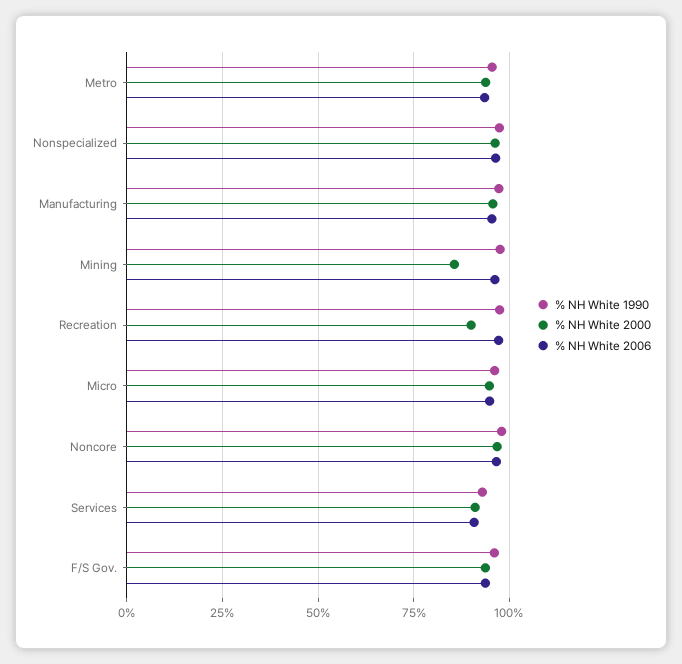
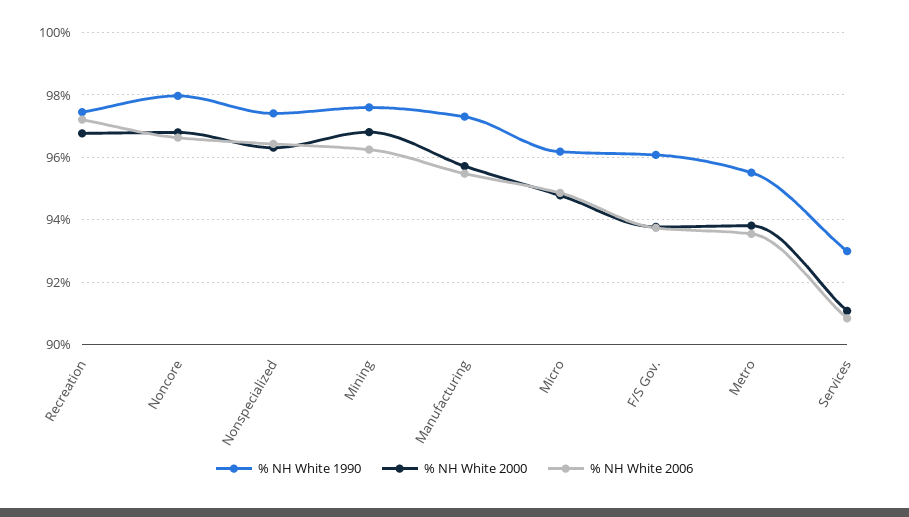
  {
    "% NH White 1990": {
      "Metro": 95.6,
      "Nonspecialized": 97.4,
      "Manufacturing": 97.4,
      "Mining": 97.6,
      "Recreation": 97.4,
      "Micro": 96.2,
      "Noncore": 98,
      "Services": 93,
      "F/S Gov.": 96
    },
    "% NH White 2000": {
      "Metro": 93.8,
      "Nonspecialized": 96.4,
      "Manufacturing": 95.8,
-     "Mining": 85,
+     "Mining": 96.8,
-     "Recreation": 90,
+     "Recreation": 96.8,
      "Micro": 94.8,
      "Noncore": 96.8,
      "Services": 91,
      "F/S Gov.": 93.8
    },
    "% NH White 2006": {
      "Metro": 93.6,
      "Nonspecialized": 96.4,
      "Manufacturing": 95.4,
      "Mining": 96.2,
      "Recreation": 97.2,
      "Micro": 94.8,
      "Noncore": 96.6,
      "Services": 90.8,
      "F/S Gov.": 93.8
    }
  }

